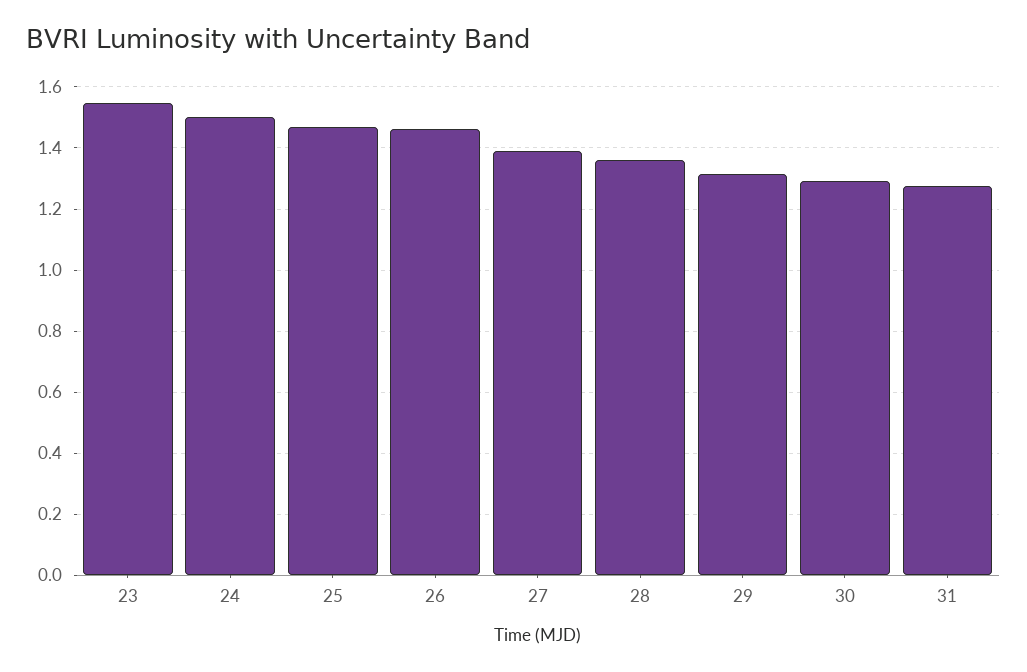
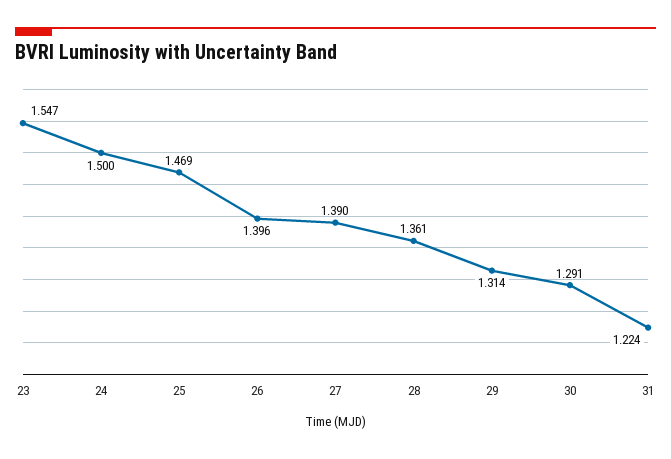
  {
    "23": 1.547,
    "24": 1.5,
    "25": 1.469,
-   "26": 1.46,
+   "26": 1.396,
    "27": 1.39,
    "28": 1.361,
    "29": 1.314,
    "30": 1.291,
-   "31": 1.28
+   "31": 1.224
  }

